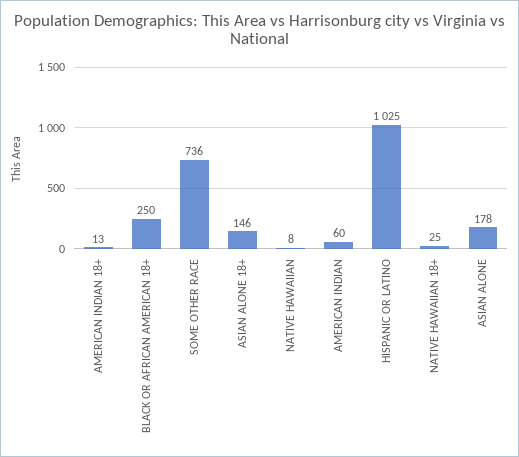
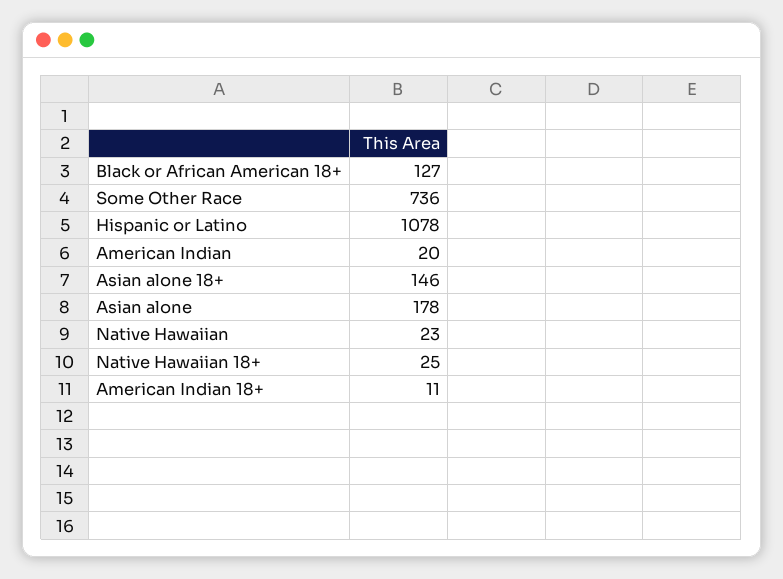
  {
-   "AMERICAN INDIAN 18+": 13,
+   "AMERICAN INDIAN 18+": 11,
-   "BLACK OR AFRICAN AMERICAN 18+": 250,
+   "BLACK OR AFRICAN AMERICAN 18+": 127,
    "SOME OTHER RACE": 736,
    "ASIAN ALONE 18+": 146,
-   "NATIVE HAWAIIAN": 8,
+   "NATIVE HAWAIIAN": 23,
-   "AMERICAN INDIAN": 60,
+   "AMERICAN INDIAN": 20,
-   "HISPANIC OR LATINO": 1025,
+   "HISPANIC OR LATINO": 1078,
    "NATIVE HAWAIIAN 18+": 25,
    "ASIAN ALONE": 178
  }

